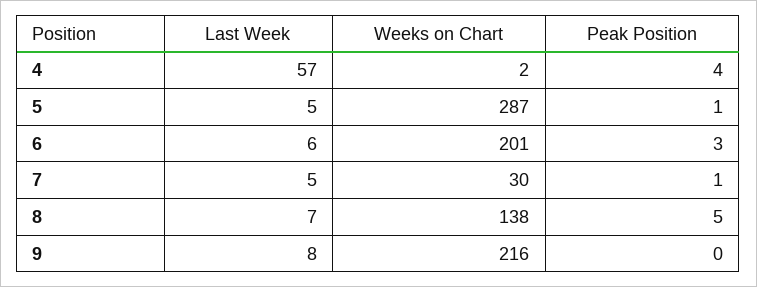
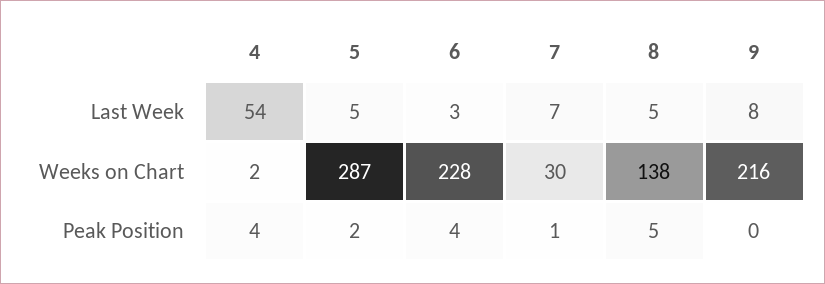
  {
    "Last Week": {
-     "4": 57,
+     "4": 54,
      "5": 5,
-     "6": 6,
+     "6": 3,
-     "7": 5,
+     "7": 7,
-     "8": 7,
+     "8": 5,
      "9": 8
    },
    "Weeks on Chart": {
      "4": 2,
      "5": 287,
-     "6": 201,
+     "6": 228,
      "7": 30,
      "8": 138,
      "9": 216
    },
    "Peak Position": {
      "4": 4,
-     "5": 1,
+     "5": 2,
-     "6": 3,
+     "6": 4,
      "7": 1,
      "8": 5,
      "9": 0
    }
  }

